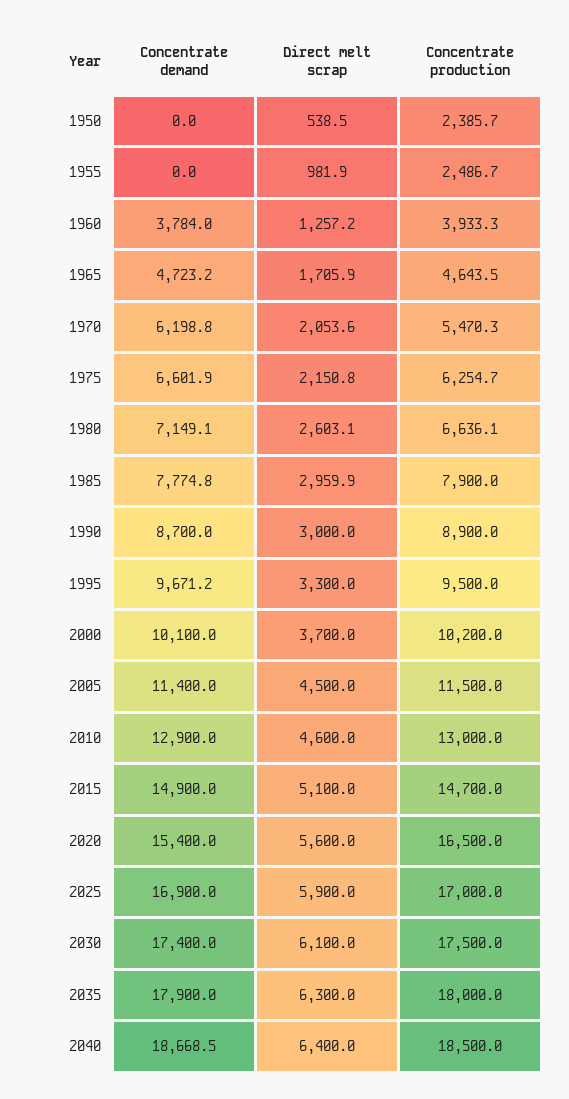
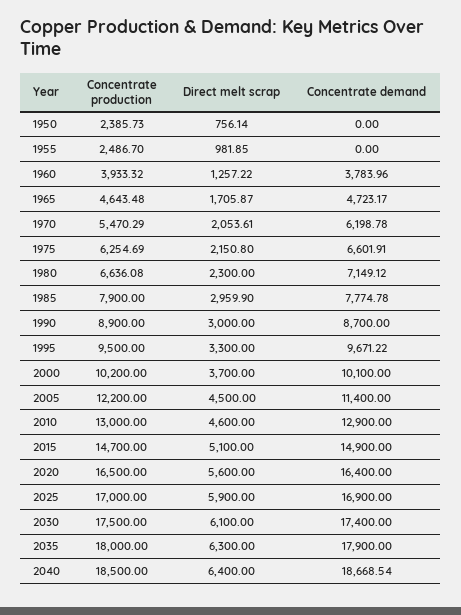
  {
    "Concentrate demand": {
      "1950": 0,
      "1955": 0,
      "1960": 3783.96,
      "1965": 4723.17,
      "1970": 6198.78,
      "1975": 6601.91,
      "1980": 7149.12,
      "1985": 7774.78,
      "1990": 8700,
      "1995": 9671.22,
      "2000": 10100,
      "2005": 11400,
      "2010": 12900,
      "2015": 14900,
-     "2020": 15400,
+     "2020": 16400,
      "2025": 16900,
      "2030": 17400,
      "2035": 17900,
      "2040": 18668.54
    },
    "Direct melt scrap": {
-     "1950": 538.5,
+     "1950": 756.14,
      "1955": 981.85,
      "1960": 1257.22,
      "1965": 1705.87,
      "1970": 2053.61,
      "1975": 2150.8,
-     "1980": 2603.1,
+     "1980": 2300,
      "1985": 2959.9,
      "1990": 3000,
      "1995": 3300,
      "2000": 3700,
      "2005": 4500,
      "2010": 4600,
      "2015": 5100,
      "2020": 5600,
      "2025": 5900,
      "2030": 6100,
      "2035": 6300,
      "2040": 6400
    },
    "Concentrate production": {
      "1950": 2385.73,
      "1955": 2486.7,
      "1960": 3933.32,
      "1965": 4643.48,
      "1970": 5470.29,
      "1975": 6254.69,
      "1980": 6636.08,
      "1985": 7900,
      "1990": 8900,
      "1995": 9500,
      "2000": 10200,
-     "2005": 11500,
+     "2005": 12200,
      "2010": 13000,
      "2015": 14700,
      "2020": 16500,
      "2025": 17000,
      "2030": 17500,
      "2035": 18000,
      "2040": 18500
    }
  }

